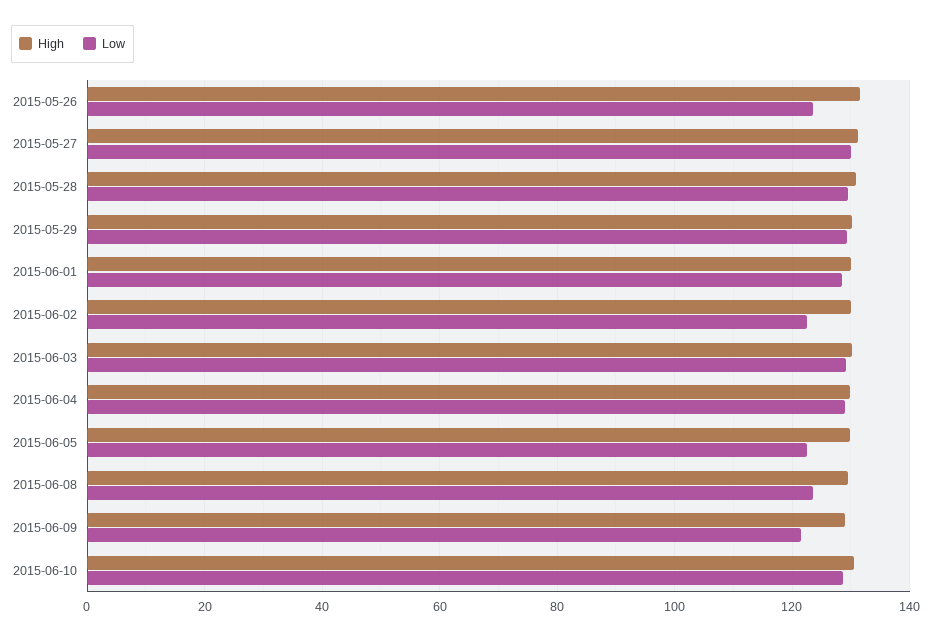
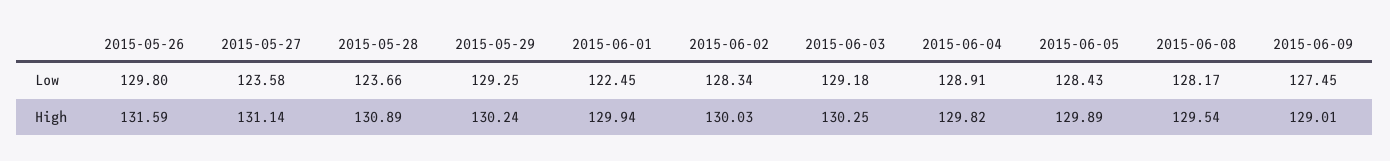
  {
    "High": {
      "2015-05-26": 131.59,
      "2015-05-27": 131.14,
      "2015-05-28": 130.89,
      "2015-05-29": 130.24,
      "2015-06-01": 129.94,
      "2015-06-02": 130.03,
      "2015-06-03": 130.25,
      "2015-06-04": 129.82,
      "2015-06-05": 129.89,
      "2015-06-08": 129.54,
-     "2015-06-09": 129.01,
+     "2015-06-09": 129.01
-     "2015-06-10": 130
    },
    "Low": {
-     "2015-05-26": 124,
+     "2015-05-26": 129.8,
-     "2015-05-27": 130,
+     "2015-05-27": 123.58,
-     "2015-05-28": 130,
+     "2015-05-28": 123.66,
      "2015-05-29": 129.25,
-     "2015-06-01": 128,
+     "2015-06-01": 122.45,
-     "2015-06-02": 122,
+     "2015-06-02": 128.34,
      "2015-06-03": 129.18,
      "2015-06-04": 128.91,
-     "2015-06-05": 122,
+     "2015-06-05": 128.43,
-     "2015-06-08": 124,
+     "2015-06-08": 128.17,
-     "2015-06-09": 122,
+     "2015-06-09": 127.45
-     "2015-06-10": 128
    }
  }

